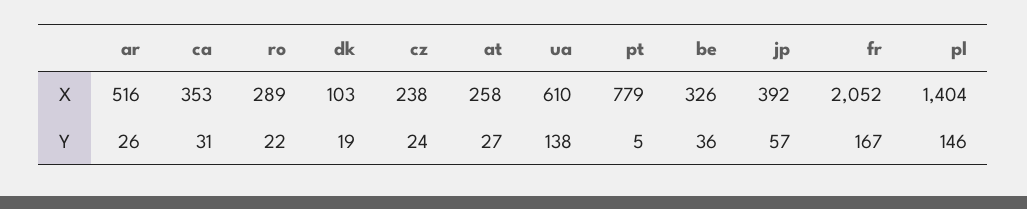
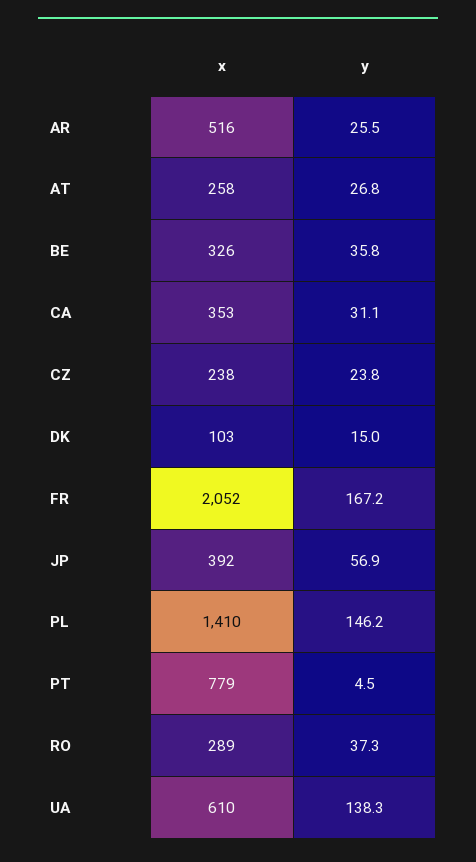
  {
    "ar": {
      "X": 516,
      "Y": 25.5
    },
    "ca": {
      "X": 353,
      "Y": 31.1
    },
    "ro": {
      "X": 289,
-     "Y": 22
+     "Y": 37.3
    },
    "dk": {
      "X": 103,
-     "Y": 19
+     "Y": 15
    },
    "cz": {
      "X": 238,
      "Y": 23.8
    },
    "at": {
      "X": 258,
      "Y": 26.8
    },
    "ua": {
      "X": 610,
      "Y": 138.3
    },
    "pt": {
      "X": 779,
      "Y": 4.5
    },
    "be": {
      "X": 326,
      "Y": 35.8
    },
    "jp": {
      "X": 392,
      "Y": 56.9
    },
    "fr": {
      "X": 2052,
      "Y": 167.2
    },
    "pl": {
-     "X": 1404,
+     "X": 1410,
      "Y": 146.2
    }
  }

